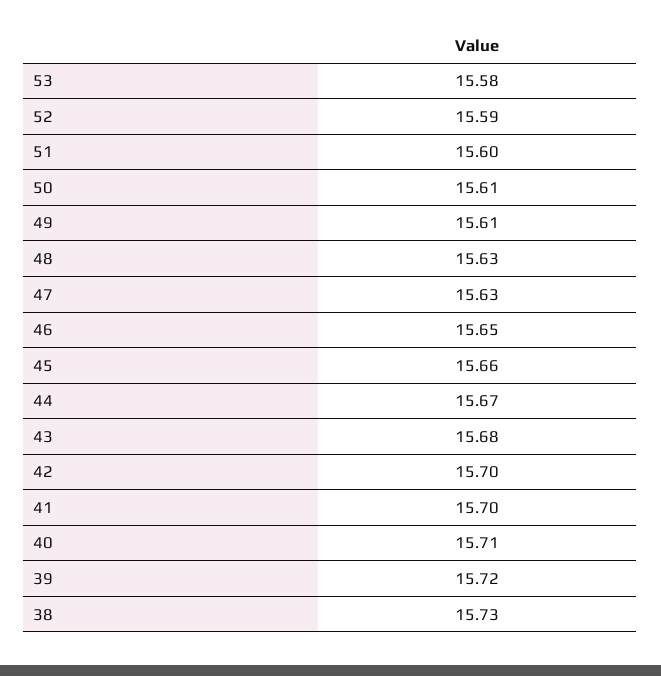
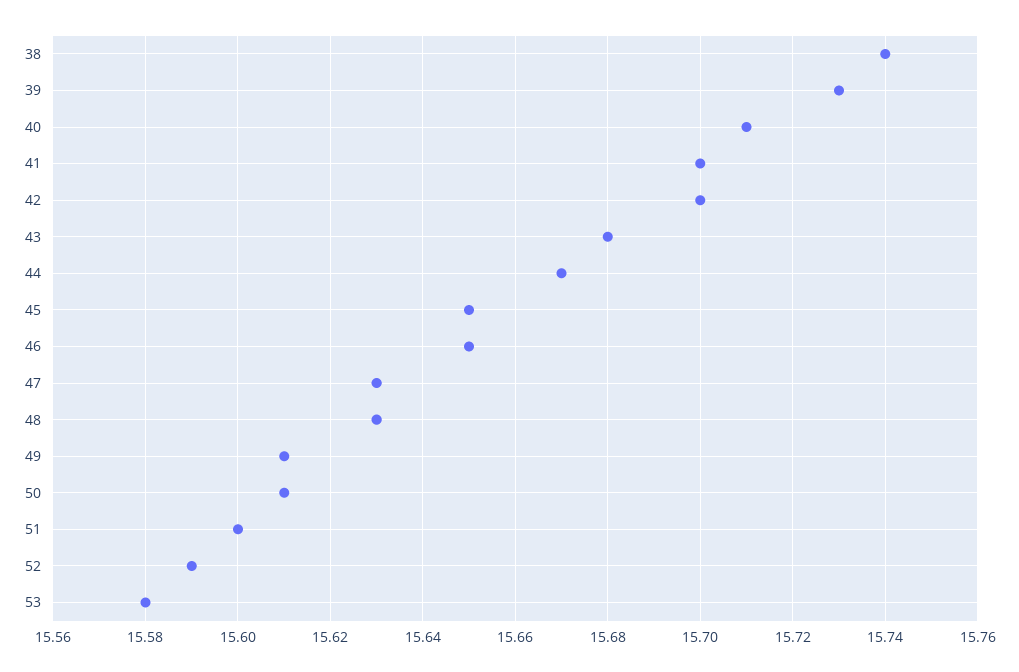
  {
    "53": 15.58,
    "52": 15.59,
    "51": 15.6,
    "50": 15.61,
    "49": 15.61,
    "48": 15.63,
    "47": 15.63,
    "46": 15.65,
-   "45": 15.66,
+   "45": 15.65,
    "44": 15.67,
    "43": 15.68,
    "42": 15.7,
    "41": 15.7,
    "40": 15.71,
-   "39": 15.72,
+   "39": 15.73,
-   "38": 15.73
+   "38": 15.74
  }

